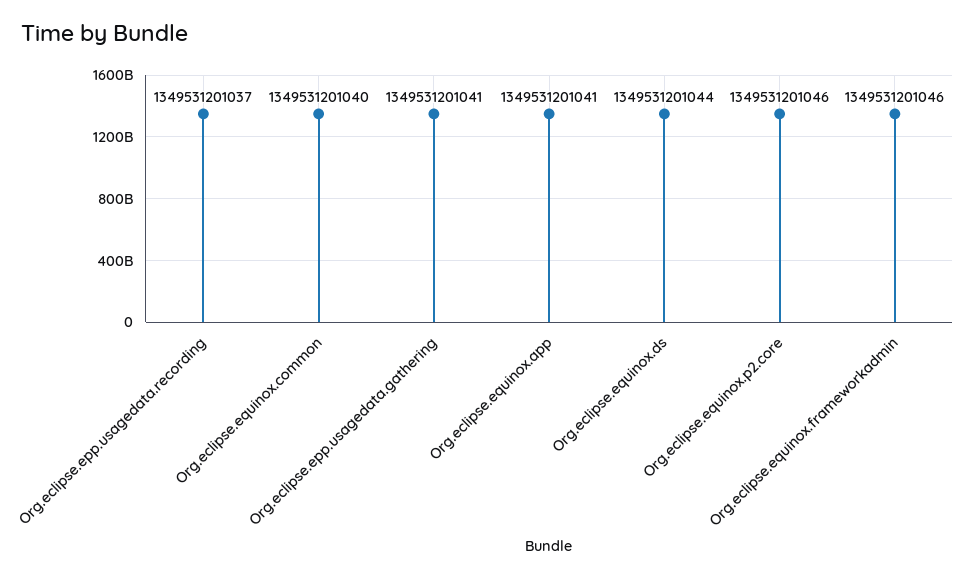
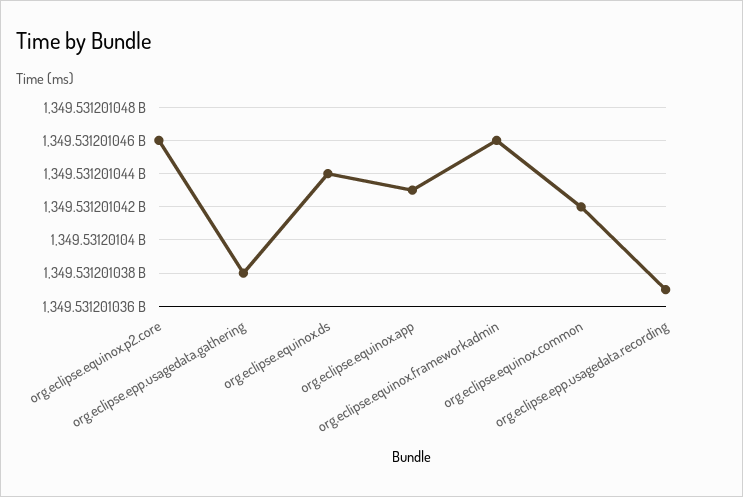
  {
    "Org.eclipse.epp.usagedata.recording": 1349531201037,
-   "Org.eclipse.equinox.common": 1349531201040,
+   "Org.eclipse.equinox.common": 1349531201042,
-   "Org.eclipse.epp.usagedata.gathering": 1349531201041,
+   "Org.eclipse.epp.usagedata.gathering": 1349531201038,
-   "Org.eclipse.equinox.app": 1349531201041,
+   "Org.eclipse.equinox.app": 1349531201043,
    "Org.eclipse.equinox.ds": 1349531201044,
    "Org.eclipse.equinox.p2.core": 1349531201046,
    "Org.eclipse.equinox.frameworkadmin": 1349531201046
  }

